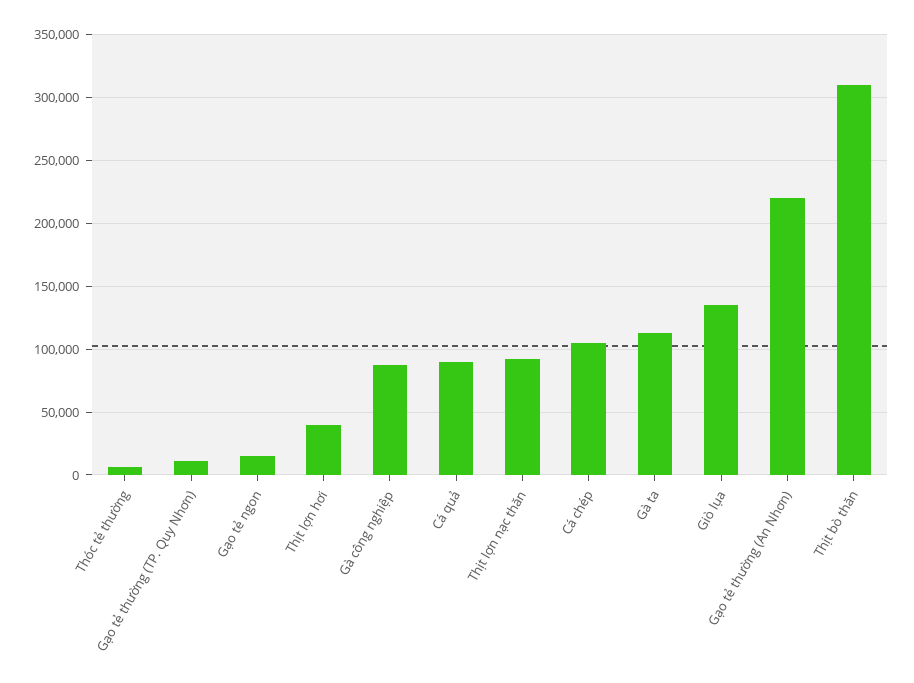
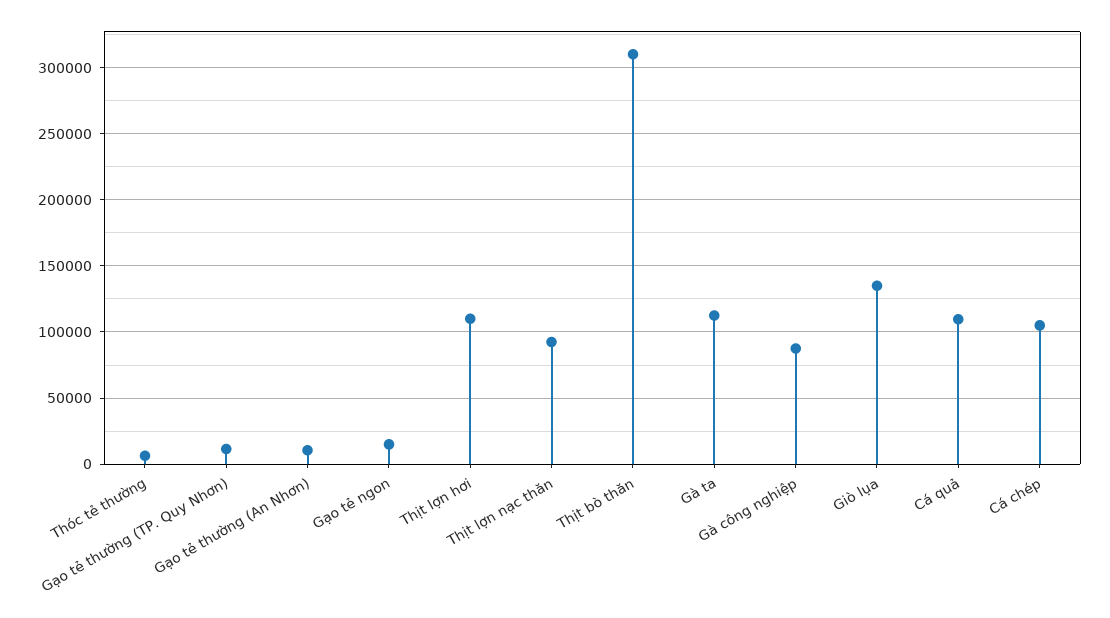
  {
    "Thóc tẻ thường": 5000,
    "Gạo tẻ thường (TP. Quy Nhơn)": 10000,
    "Gạo tẻ ngon": 15000,
-   "Thịt lợn hơi": 40000,
+   "Thịt lợn hơi": 110000,
    "Gà công nghiệp": 90000,
-   "Cá quả": 90000,
+   "Cá quả": 110000,
    "Thịt lợn nạc thăn": 95000,
    "Cá chép": 105000,
    "Gà ta": 115000,
    "Giò lụa": 135000,
-   "Gạo tẻ thường (An Nhơn)": 220000,
+   "Gạo tẻ thường (An Nhơn)": 10000,
    "Thịt bò thăn": 310000
  }

